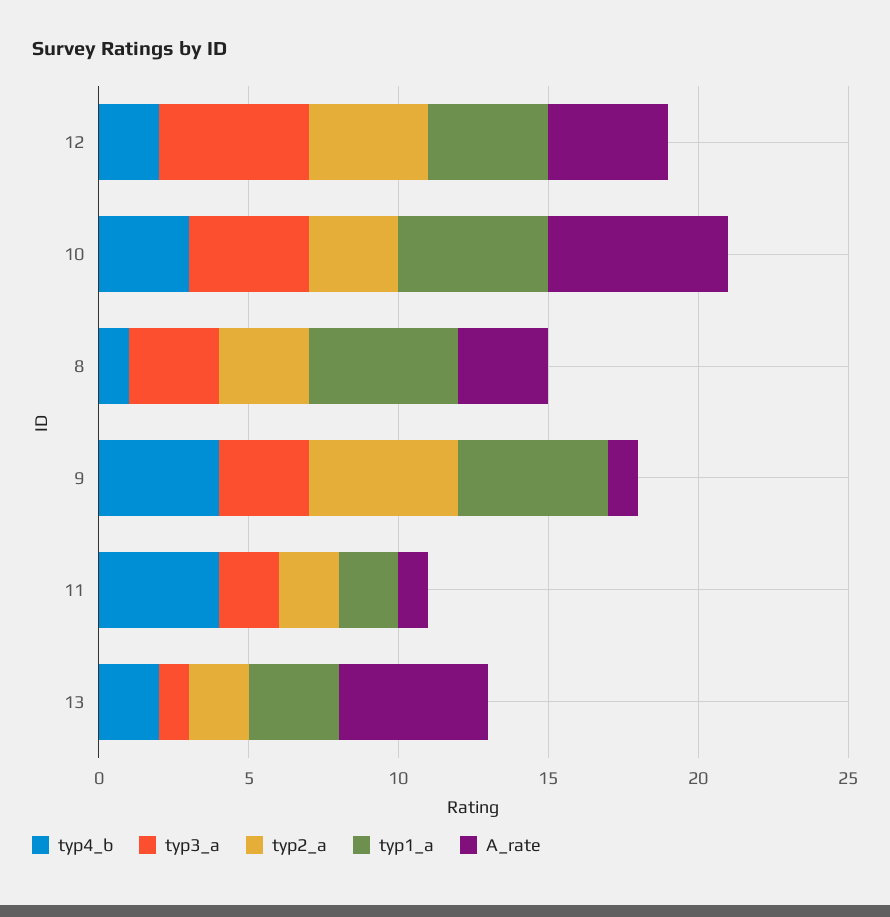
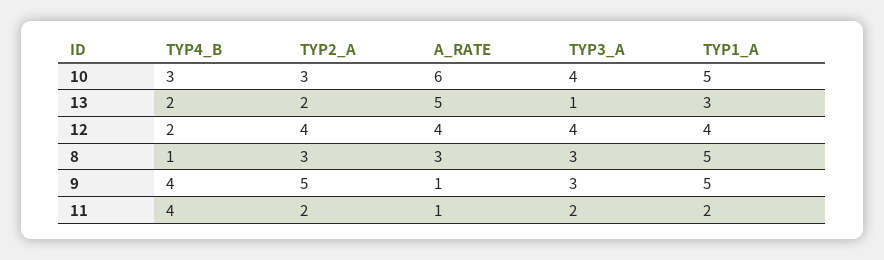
  {
    "typ4_b": {
      "12": 2,
      "10": 3,
      "8": 1,
      "9": 4,
      "11": 4,
      "13": 2
    },
    "typ3_a": {
-     "12": 5,
+     "12": 4,
      "10": 4,
      "8": 3,
      "9": 3,
      "11": 2,
      "13": 1
    },
    "typ2_a": {
      "12": 4,
      "10": 3,
      "8": 3,
      "9": 5,
      "11": 2,
      "13": 2
    },
    "typ1_a": {
      "12": 4,
      "10": 5,
      "8": 5,
      "9": 5,
      "11": 2,
      "13": 3
    },
    "A_rate": {
      "12": 4,
      "10": 6,
      "8": 3,
      "9": 1,
      "11": 1,
      "13": 5
    }
  }

